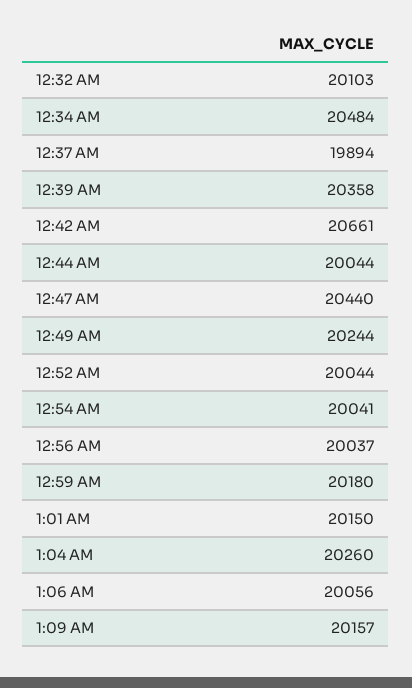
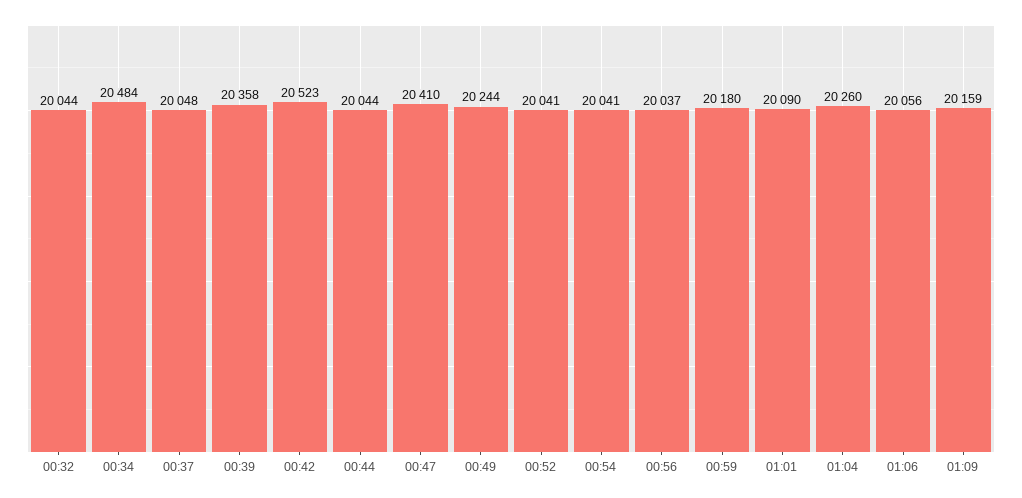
  {
-   "12:32 AM": 20103,
+   "12:32 AM": 20044,
    "12:34 AM": 20484,
-   "12:37 AM": 19894,
+   "12:37 AM": 20048,
    "12:39 AM": 20358,
-   "12:42 AM": 20661,
+   "12:42 AM": 20523,
    "12:44 AM": 20044,
-   "12:47 AM": 20440,
+   "12:47 AM": 20410,
    "12:49 AM": 20244,
-   "12:52 AM": 20044,
+   "12:52 AM": 20041,
    "12:54 AM": 20041,
    "12:56 AM": 20037,
    "12:59 AM": 20180,
-   "1:01 AM": 20150,
+   "1:01 AM": 20090,
    "1:04 AM": 20260,
    "1:06 AM": 20056,
-   "1:09 AM": 20157
+   "1:09 AM": 20159
  }

